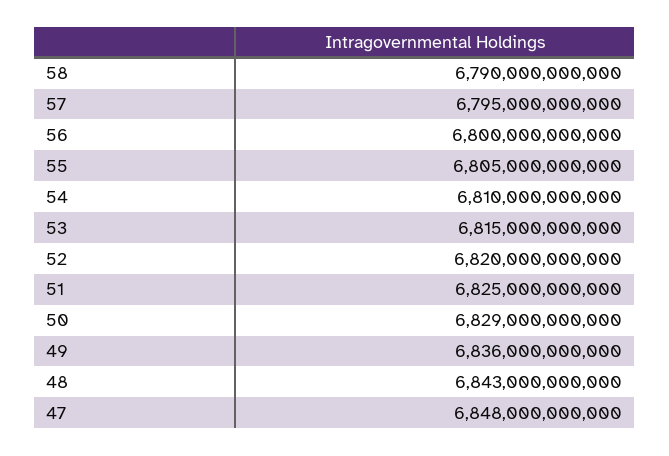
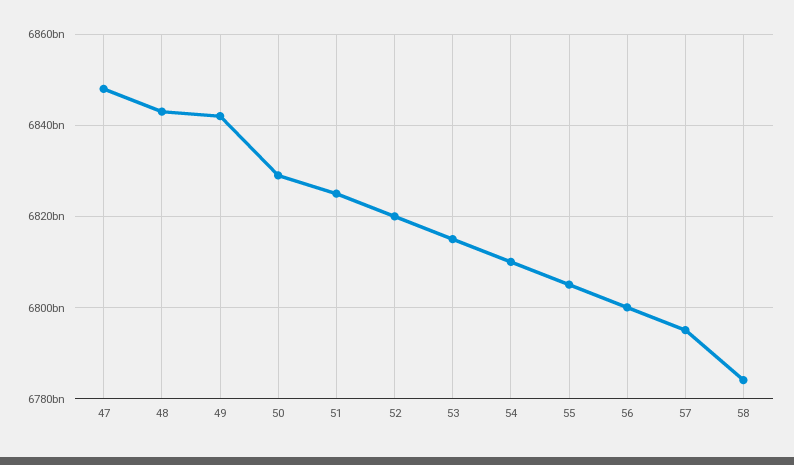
  {
-   "58": 6790000000000,
+   "58": 6784000000000,
    "57": 6795000000000,
    "56": 6800000000000,
    "55": 6805000000000,
    "54": 6810000000000,
    "53": 6815000000000,
    "52": 6820000000000,
    "51": 6825000000000,
    "50": 6829000000000,
-   "49": 6836000000000,
+   "49": 6842000000000,
    "48": 6843000000000,
    "47": 6848000000000
  }

